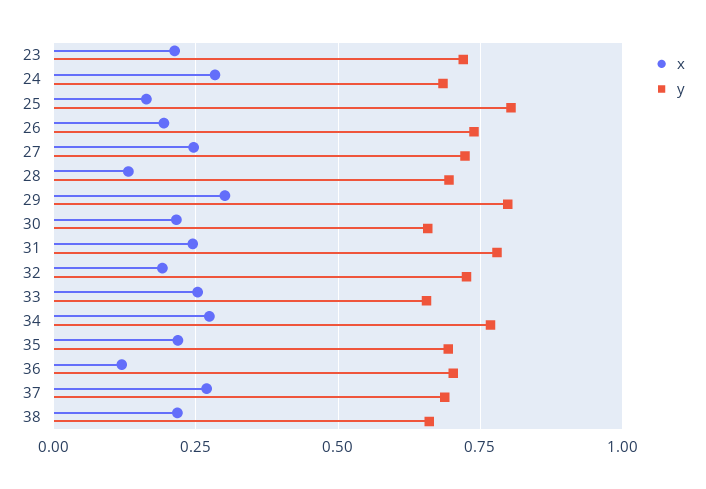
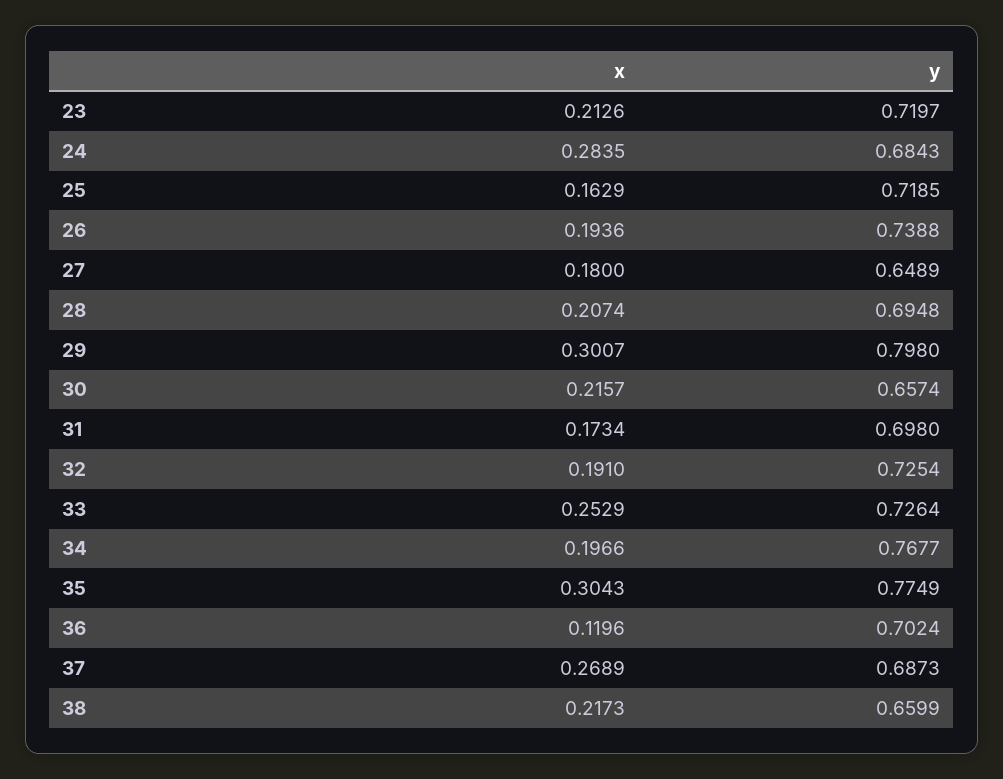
  {
    "x": {
      "23": 0.2126,
      "24": 0.2835,
      "25": 0.1629,
      "26": 0.1936,
-     "27": 0.25,
+     "27": 0.18,
-     "28": 0.125,
+     "28": 0.2074,
      "29": 0.3007,
      "30": 0.2157,
-     "31": 0.25,
+     "31": 0.1734,
      "32": 0.191,
      "33": 0.2529,
-     "34": 0.275,
+     "34": 0.1966,
-     "35": 0.225,
+     "35": 0.3043,
      "36": 0.1196,
      "37": 0.2689,
      "38": 0.2173
    },
    "y": {
      "23": 0.7197,
      "24": 0.6843,
-     "25": 0.8,
+     "25": 0.7185,
      "26": 0.7388,
-     "27": 0.725,
+     "27": 0.6489,
      "28": 0.6948,
      "29": 0.798,
      "30": 0.6574,
-     "31": 0.775,
+     "31": 0.698,
      "32": 0.7254,
-     "33": 0.65,
+     "33": 0.7264,
      "34": 0.7677,
-     "35": 0.7,
+     "35": 0.7749,
      "36": 0.7024,
      "37": 0.6873,
      "38": 0.6599
    }
  }

